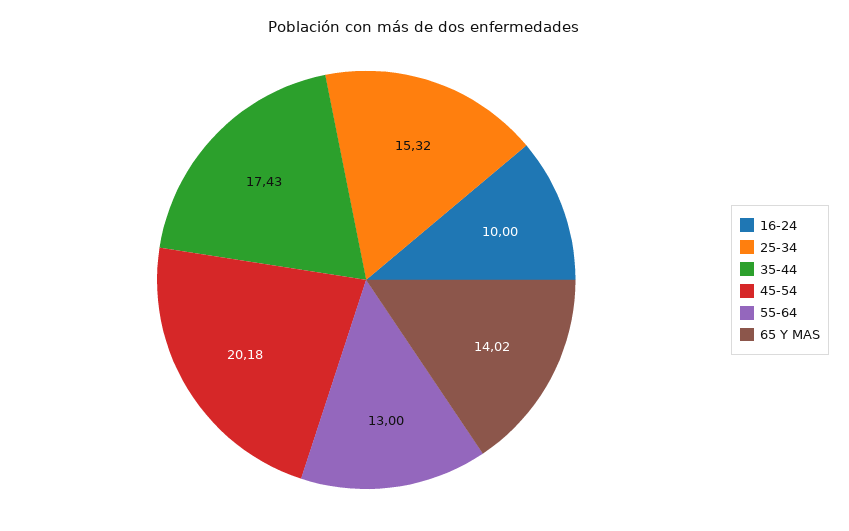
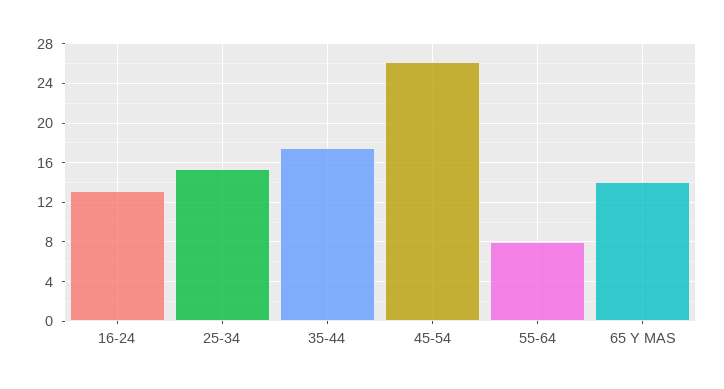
  {
-   "16-24": 10,
+   "16-24": 13,
    "25-34": 15.32,
    "35-44": 17.43,
-   "45-54": 20.18,
+   "45-54": 26,
-   "55-64": 13,
+   "55-64": 8,
    "65 Y MAS": 14.02
  }

